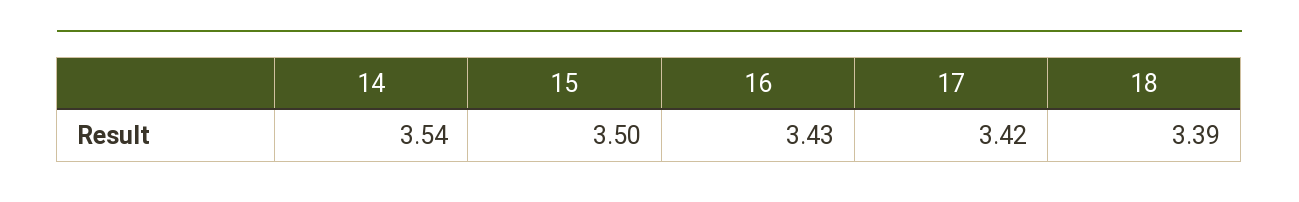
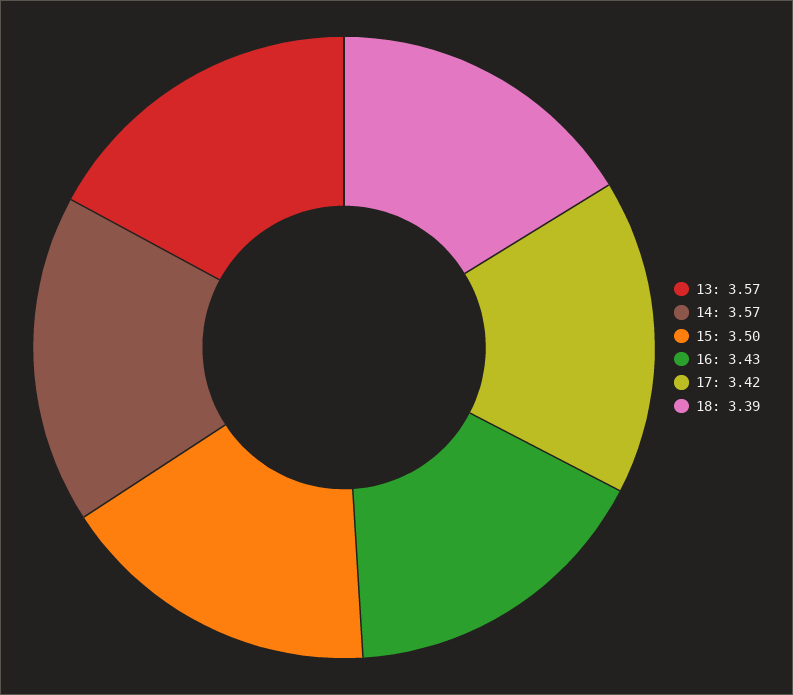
  {
-   "14": 3.54,
+   "14": 3.57,
    "15": 3.5,
    "16": 3.43,
    "17": 3.42,
-   "18": 3.39
+   "18": 3.39,
+   "13": 3.57
  }

